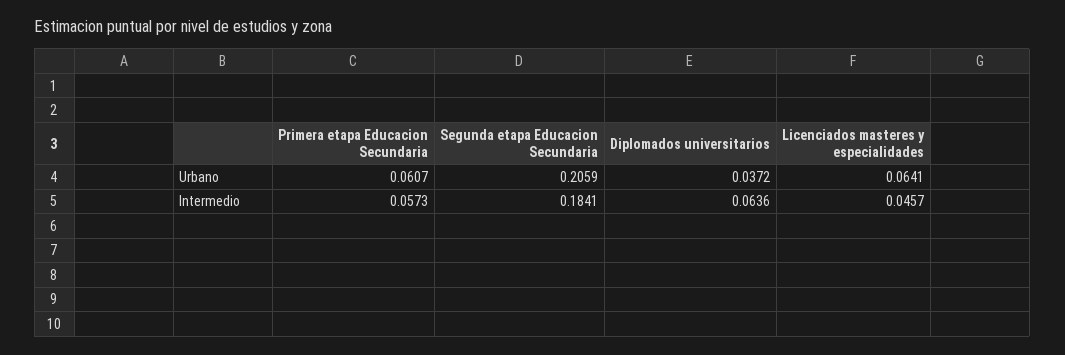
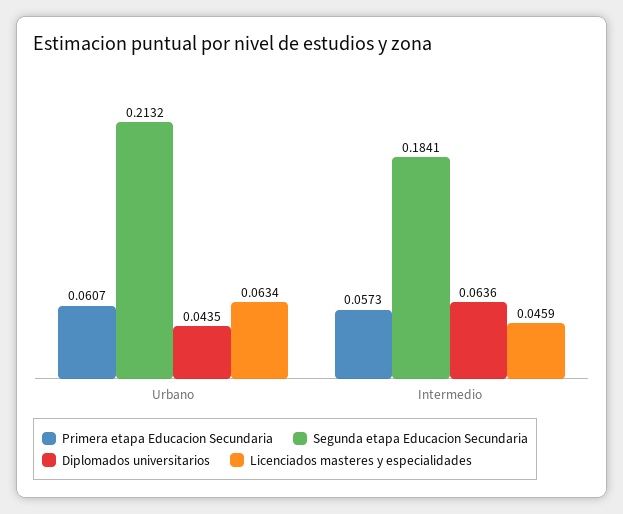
  {
    "Primera etapa Educacion Secundaria": {
      "Urbano": 0.0607,
      "Intermedio": 0.0573
    },
    "Segunda etapa Educacion Secundaria": {
-     "Urbano": 0.2059,
+     "Urbano": 0.2132,
      "Intermedio": 0.1841
    },
    "Diplomados universitarios": {
-     "Urbano": 0.0372,
+     "Urbano": 0.0435,
      "Intermedio": 0.0636
    },
    "Licenciados masteres y especialidades": {
-     "Urbano": 0.0641,
+     "Urbano": 0.0634,
-     "Intermedio": 0.0457
+     "Intermedio": 0.0459
    }
  }

